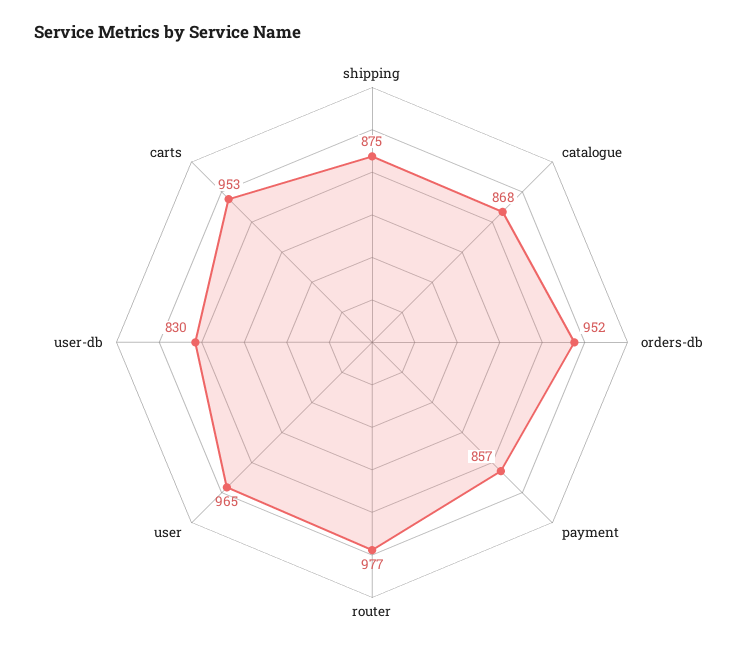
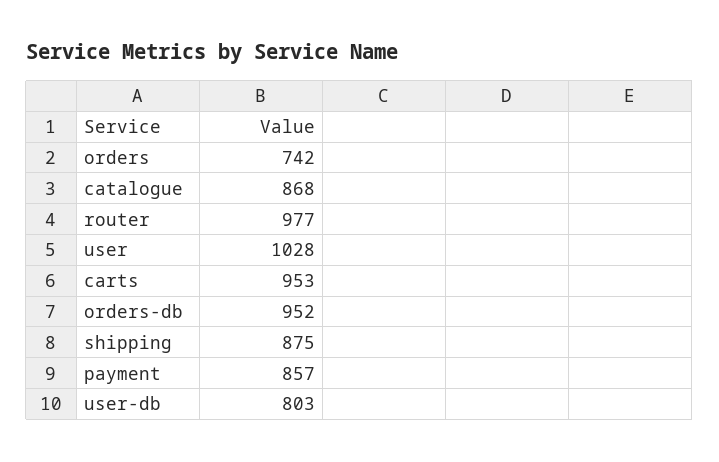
  {
    "shipping": 875,
    "catalogue": 868,
    "orders-db": 952,
    "payment": 857,
    "router": 977,
-   "user": 965,
+   "user": 1028,
-   "user-db": 830,
+   "user-db": 803,
-   "carts": 953
+   "carts": 953,
+   "orders": 742
  }

